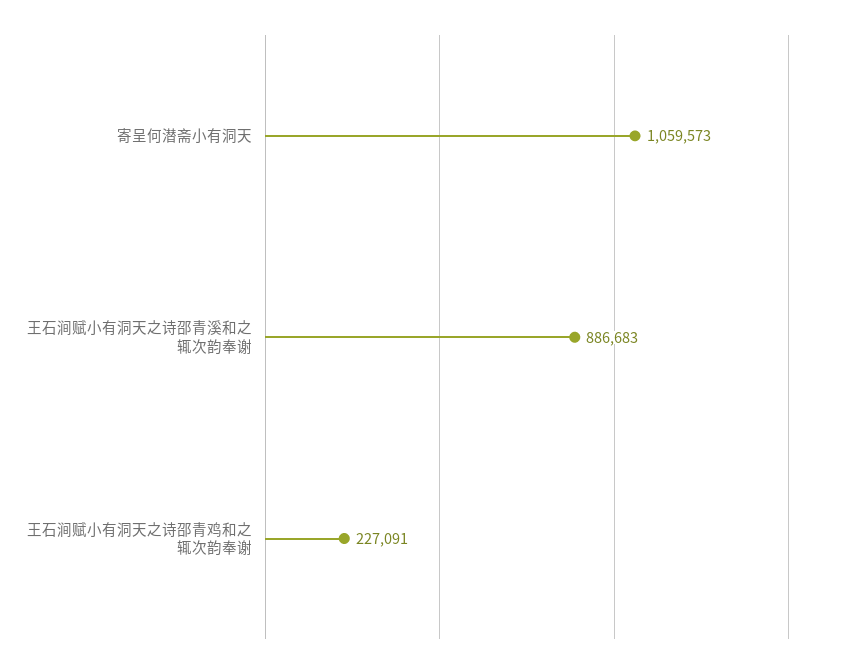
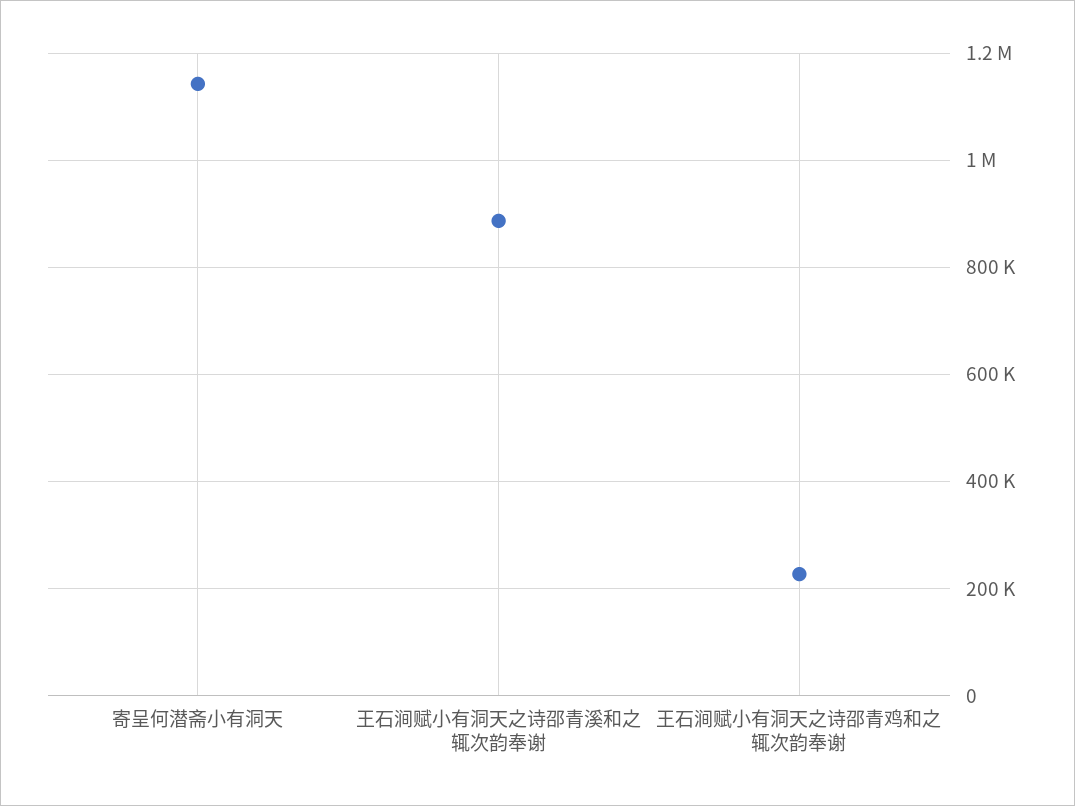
  {
-   "寄呈何潜斋小有洞天": 1059573,
+   "寄呈何潜斋小有洞天": 1140000,
    "王石涧赋小有洞天之诗邵青溪和之辄次韵奉谢": 886683,
    "王石涧赋小有洞天之诗邵青鸡和之辄次韵奉谢": 227091
  }

